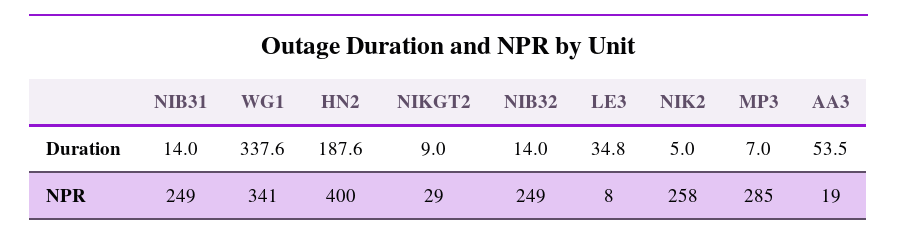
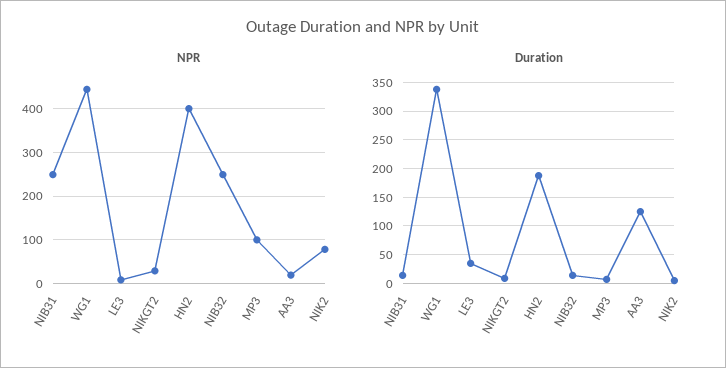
  {
    "Duration": {
      "NIB31": 14,
      "WG1": 337.6,
      "HN2": 187.6,
      "NIKGT2": 9,
      "NIB32": 14,
      "LE3": 34.8,
      "NIK2": 5,
      "MP3": 7,
-     "AA3": 53.5
+     "AA3": 125
    },
    "NPR": {
      "NIB31": 249,
-     "WG1": 341,
+     "WG1": 440,
      "HN2": 400,
      "NIKGT2": 29,
      "NIB32": 249,
      "LE3": 8,
-     "NIK2": 258,
+     "NIK2": 80,
-     "MP3": 285,
+     "MP3": 100,
      "AA3": 19
    }
  }

